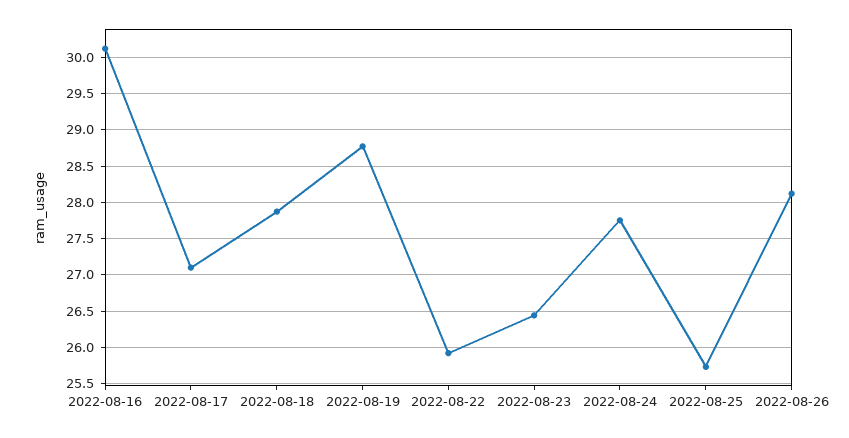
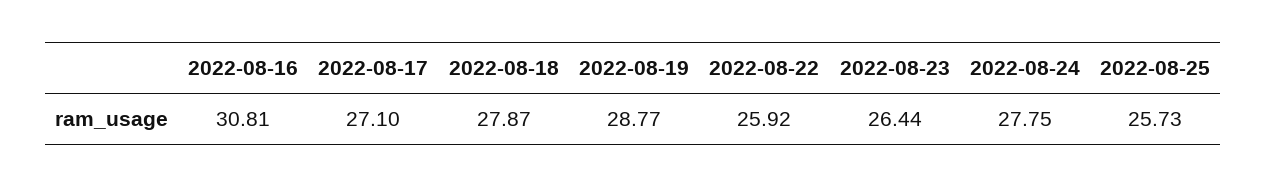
  {
-   "2022-08-16": 30.1,
+   "2022-08-16": 30.81,
    "2022-08-17": 27.1,
    "2022-08-18": 27.87,
    "2022-08-19": 28.77,
    "2022-08-22": 25.92,
    "2022-08-23": 26.44,
    "2022-08-24": 27.75,
-   "2022-08-25": 25.73,
+   "2022-08-25": 25.73
-   "2022-08-26": 28.1
  }

